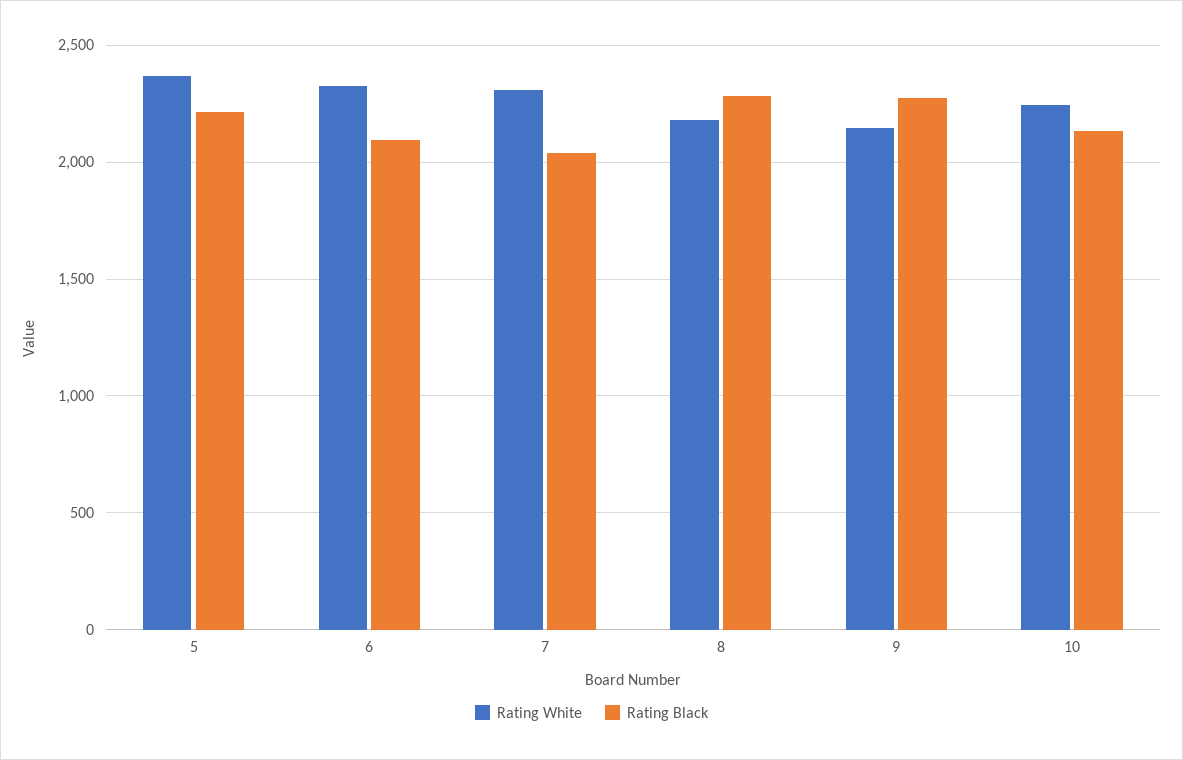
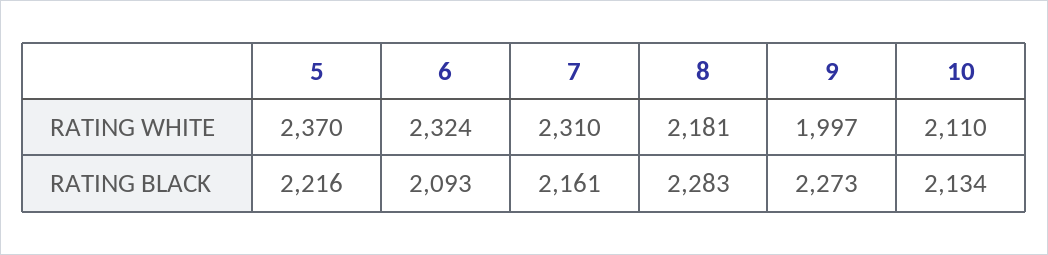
  {
    "Rating White": {
      "5": 2370,
      "6": 2324,
      "7": 2310,
      "8": 2181,
-     "9": 2150,
+     "9": 1997,
-     "10": 2250
+     "10": 2110
    },
    "Rating Black": {
      "5": 2216,
      "6": 2093,
-     "7": 2050,
+     "7": 2161,
      "8": 2283,
      "9": 2273,
      "10": 2134
    }
  }

